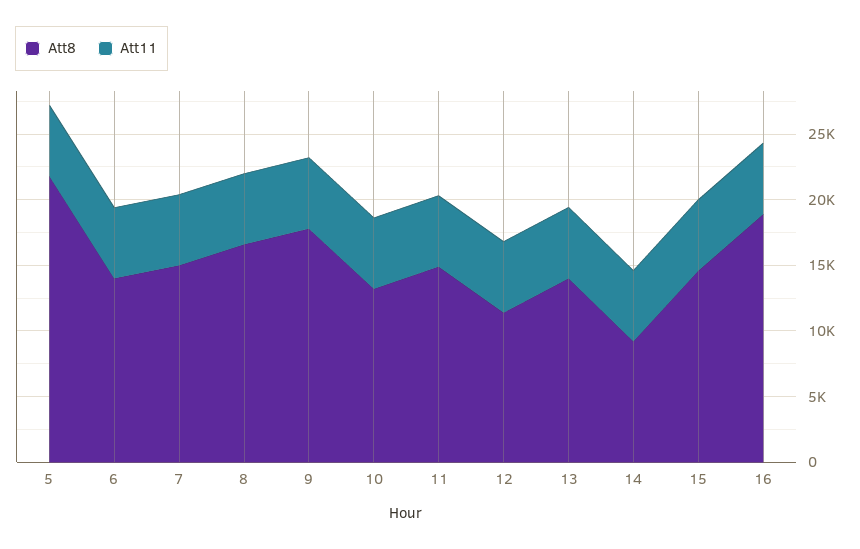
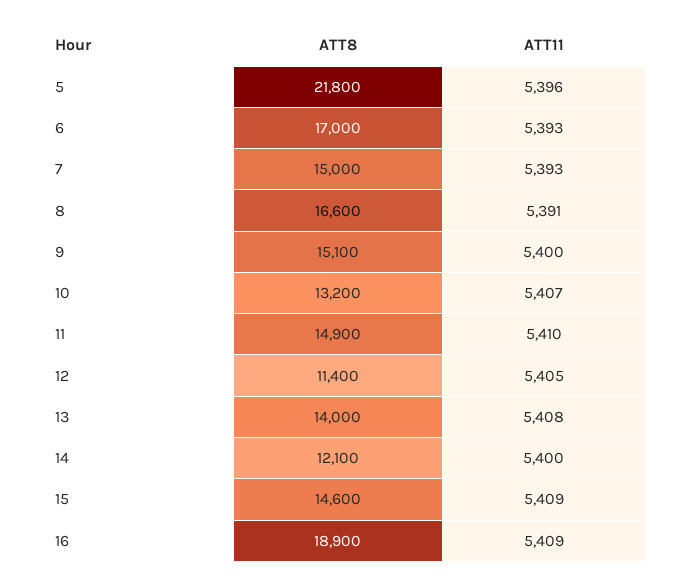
  {
    "Att8": {
      "5": 21800,
-     "6": 14000,
+     "6": 17000,
      "7": 15000,
      "8": 16600,
-     "9": 18000,
+     "9": 15100,
      "10": 13200,
      "11": 14900,
      "12": 11400,
      "13": 14000,
-     "14": 9000,
+     "14": 12100,
      "15": 14600,
      "16": 18900
    },
    "Att11": {
      "5": 5396,
      "6": 5393,
      "7": 5393,
      "8": 5391,
      "9": 5400,
      "10": 5407,
      "11": 5410,
      "12": 5405,
      "13": 5408,
      "14": 5400,
      "15": 5409,
      "16": 5409
    }
  }

